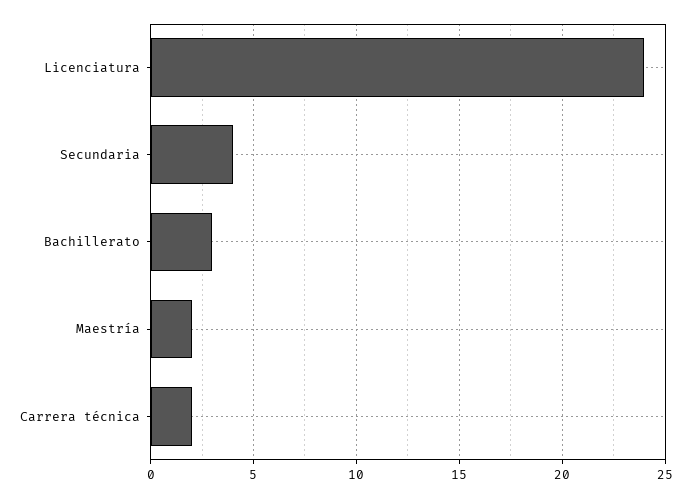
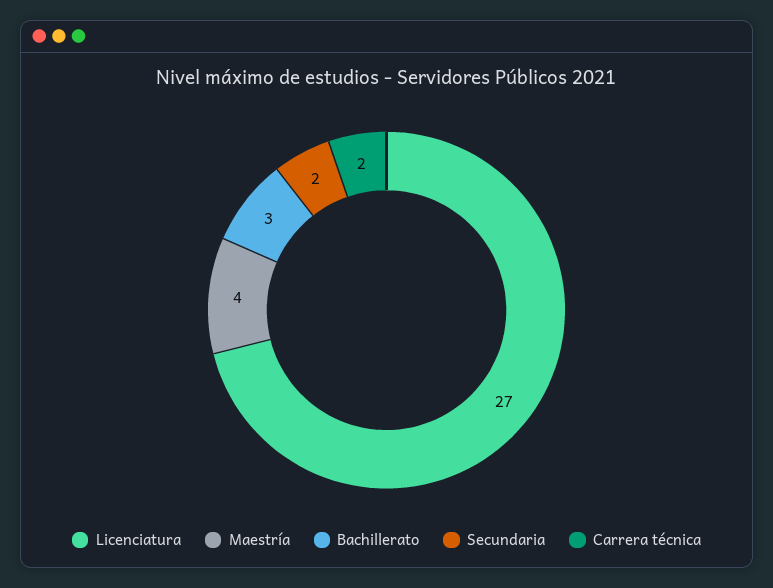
  {
-   "Licenciatura": 24,
+   "Licenciatura": 27,
-   "Secundaria": 4,
+   "Secundaria": 2,
    "Bachillerato": 3,
-   "Maestría": 2,
+   "Maestría": 4,
    "Carrera técnica": 2
  }

